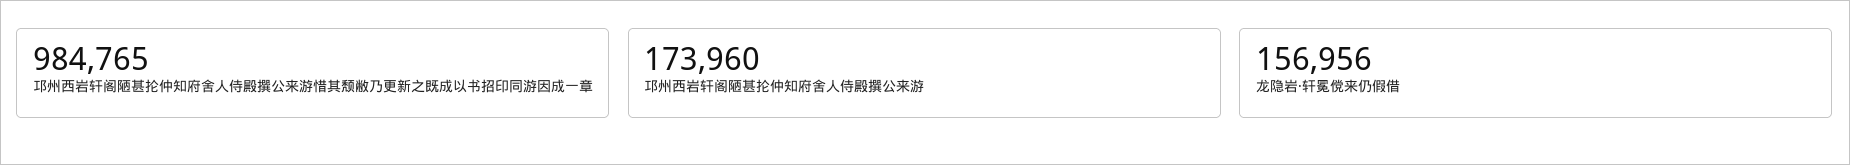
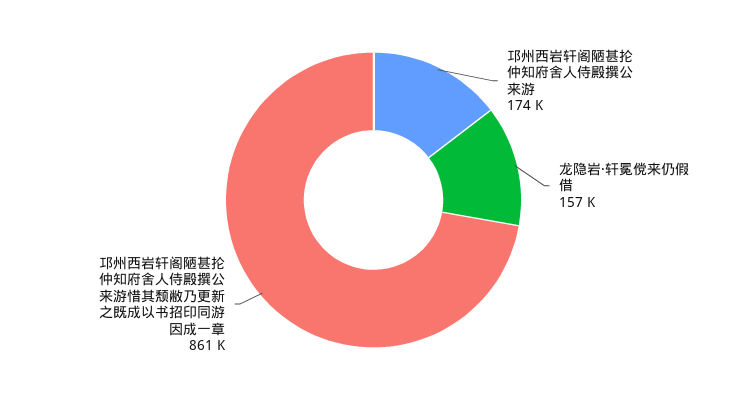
  {
-   "邛州西岩轩阁陋甚抡仲知府舍人侍殿撰公来游惜其颓敝乃更新之既成以书招印同游因成一章": 984765,
+   "邛州西岩轩阁陋甚抡仲知府舍人侍殿撰公来游惜其颓敝乃更新之既成以书招印同游因成一章": 861000,
    "邛州西岩轩阁陋甚抡仲知府舍人侍殿撰公来游": 173960,
    "龙隐岩·轩冕傥来仍假借": 156956
  }

